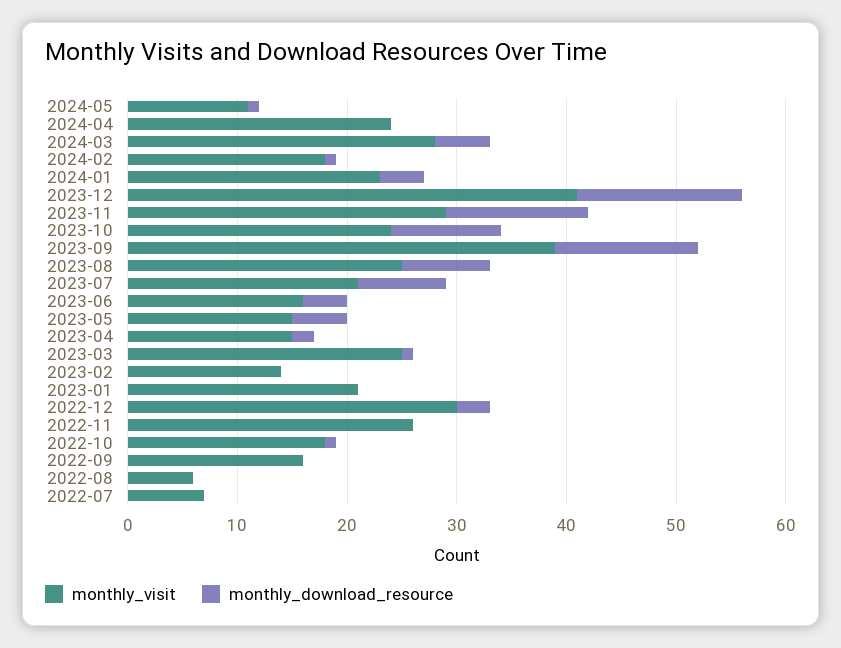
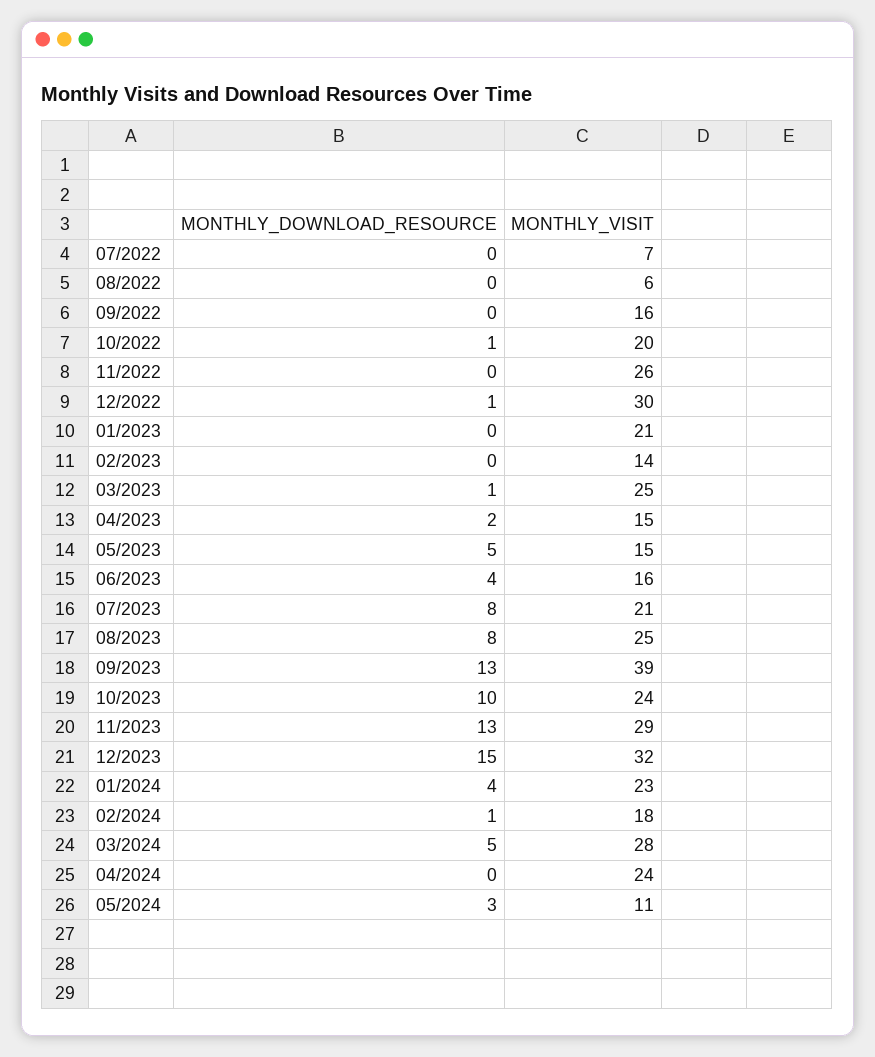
  {
    "monthly_visit": {
      "2024-05": 11,
      "2024-04": 24,
      "2024-03": 28,
      "2024-02": 18,
      "2024-01": 23,
-     "2023-12": 41,
+     "2023-12": 32,
      "2023-11": 29,
      "2023-10": 24,
      "2023-09": 39,
      "2023-08": 25,
      "2023-07": 21,
      "2023-06": 16,
      "2023-05": 15,
      "2023-04": 15,
      "2023-03": 25,
      "2023-02": 14,
      "2023-01": 21,
      "2022-12": 30,
      "2022-11": 26,
-     "2022-10": 18,
+     "2022-10": 20,
      "2022-09": 16,
      "2022-08": 6,
      "2022-07": 7
    },
    "monthly_download_resource": {
-     "2024-05": 1,
+     "2024-05": 3,
      "2024-04": 0,
      "2024-03": 5,
      "2024-02": 1,
      "2024-01": 4,
      "2023-12": 15,
      "2023-11": 13,
      "2023-10": 10,
      "2023-09": 13,
      "2023-08": 8,
      "2023-07": 8,
      "2023-06": 4,
      "2023-05": 5,
      "2023-04": 2,
      "2023-03": 1,
      "2023-02": 0,
      "2023-01": 0,
-     "2022-12": 3,
+     "2022-12": 1,
      "2022-11": 0,
      "2022-10": 1,
      "2022-09": 0,
      "2022-08": 0,
      "2022-07": 0
    }
  }

